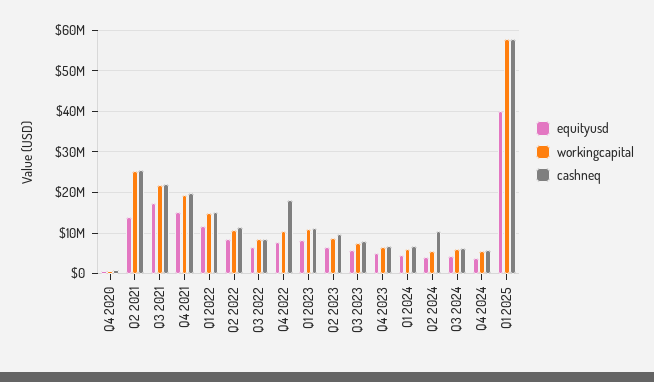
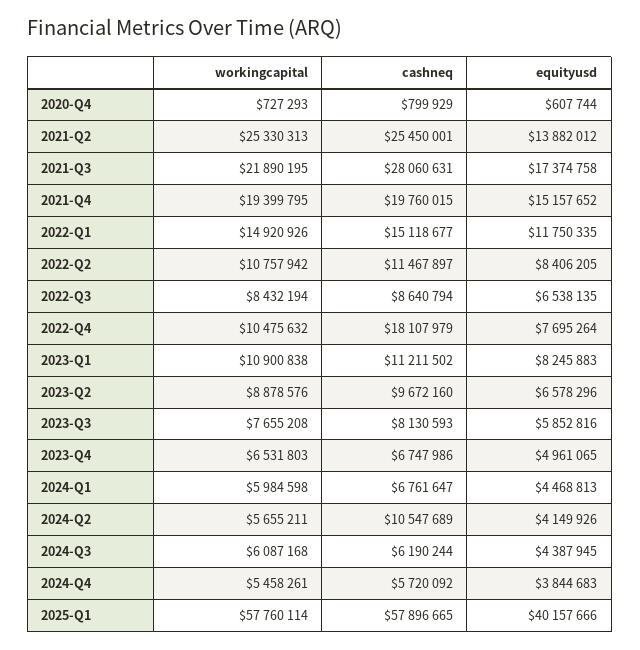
  {
    "equityusd": {
      "Q4 2020": 607744,
      "Q2 2021": 13882012,
      "Q3 2021": 17374758,
      "Q4 2021": 15157652,
      "Q1 2022": 11750335,
      "Q2 2022": 8406205,
      "Q3 2022": 6538135,
      "Q4 2022": 7695264,
      "Q1 2023": 8245883,
      "Q2 2023": 6578296,
      "Q3 2023": 5852816,
      "Q4 2023": 4961065,
      "Q1 2024": 4468813,
      "Q2 2024": 4149926,
      "Q3 2024": 4387945,
      "Q4 2024": 3844683,
      "Q1 2025": 40157666
    },
    "workingcapital": {
      "Q4 2020": 727293,
      "Q2 2021": 25330313,
      "Q3 2021": 21890195,
      "Q4 2021": 19399795,
      "Q1 2022": 14920926,
      "Q2 2022": 10757942,
      "Q3 2022": 8432194,
      "Q4 2022": 10475632,
      "Q1 2023": 10900838,
      "Q2 2023": 8878576,
      "Q3 2023": 7655208,
      "Q4 2023": 6531803,
      "Q1 2024": 5984598,
      "Q2 2024": 5655211,
      "Q3 2024": 6087168,
      "Q4 2024": 5458261,
      "Q1 2025": 57760114
    },
    "cashneq": {
      "Q4 2020": 799929,
      "Q2 2021": 25450001,
-     "Q3 2021": 22000000,
+     "Q3 2021": 28060631,
      "Q4 2021": 19760015,
      "Q1 2022": 15118677,
      "Q2 2022": 11467897,
      "Q3 2022": 8640794,
      "Q4 2022": 18107979,
      "Q1 2023": 11211502,
      "Q2 2023": 9672160,
      "Q3 2023": 8130593,
      "Q4 2023": 6747986,
      "Q1 2024": 6761647,
      "Q2 2024": 10547689,
      "Q3 2024": 6190244,
      "Q4 2024": 5720092,
      "Q1 2025": 57896665
    }
  }

